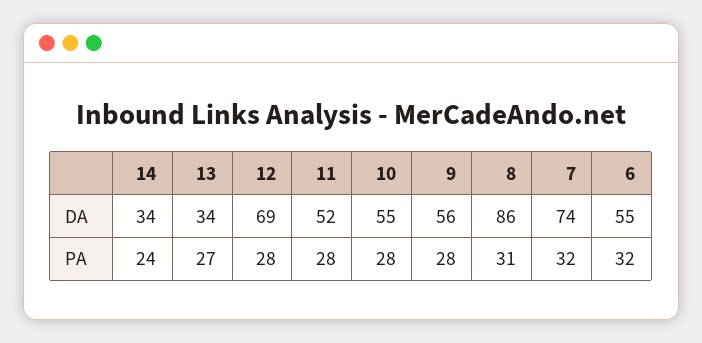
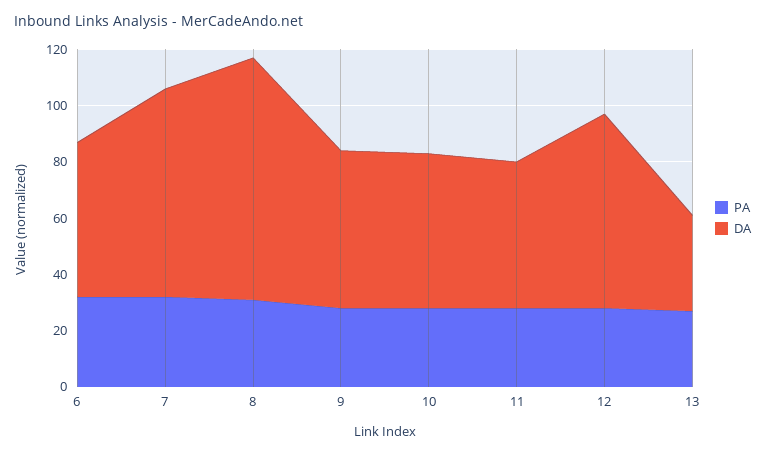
  {
    "DA": {
-     "14": 34,
      "13": 34,
      "12": 69,
      "11": 52,
      "10": 55,
      "9": 56,
      "8": 86,
      "7": 74,
      "6": 55
    },
    "PA": {
-     "14": 24,
      "13": 27,
      "12": 28,
      "11": 28,
      "10": 28,
      "9": 28,
      "8": 31,
      "7": 32,
      "6": 32
    }
  }

